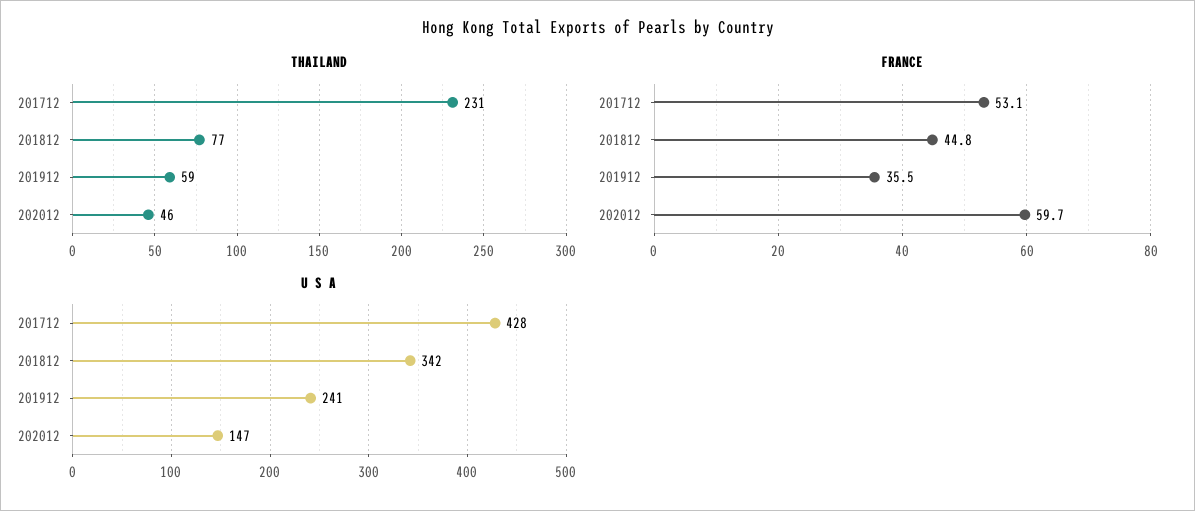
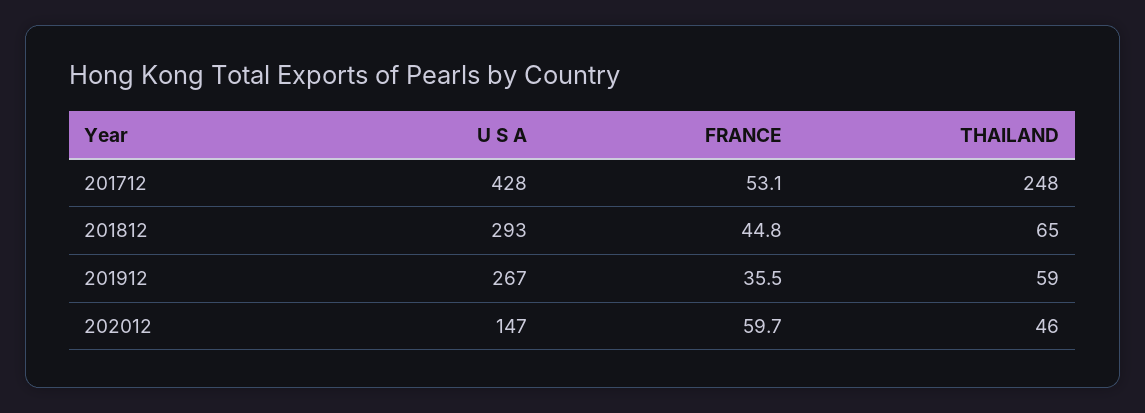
  {
    "THAILAND": {
-     "201712": 231,
+     "201712": 248,
-     "201812": 77,
+     "201812": 65,
      "201912": 59,
      "202012": 46
    },
    "FRANCE": {
      "201712": 53.1,
      "201812": 44.8,
      "201912": 35.5,
      "202012": 59.7
    },
    "U S A": {
      "201712": 428,
-     "201812": 342,
+     "201812": 293,
-     "201912": 241,
+     "201912": 267,
      "202012": 147
    }
  }

